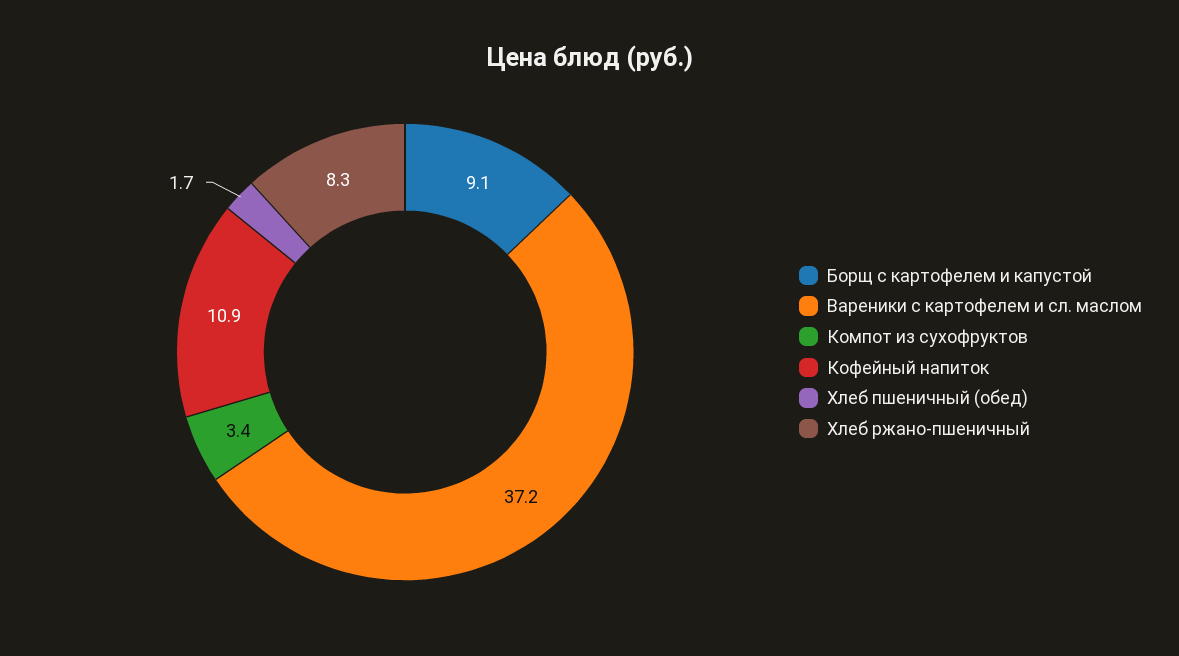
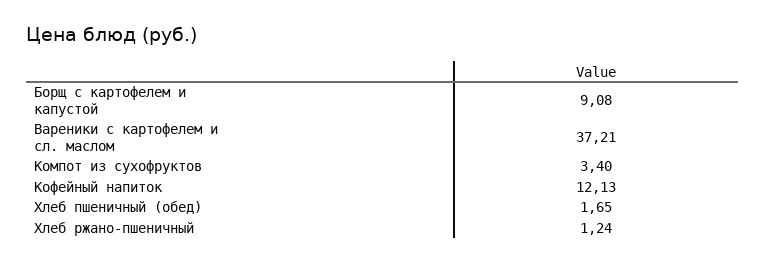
  {
    "Борщ с картофелем и капустой": 9.08,
    "Вареники с картофелем и сл. маслом": 37.21,
    "Компот из сухофруктов": 3.4,
-   "Кофейный напиток": 10.9,
+   "Кофейный напиток": 12.13,
    "Хлеб пшеничный (обед)": 1.65,
-   "Хлеб ржано-пшеничный": 8.3
+   "Хлеб ржано-пшеничный": 1.24
  }

